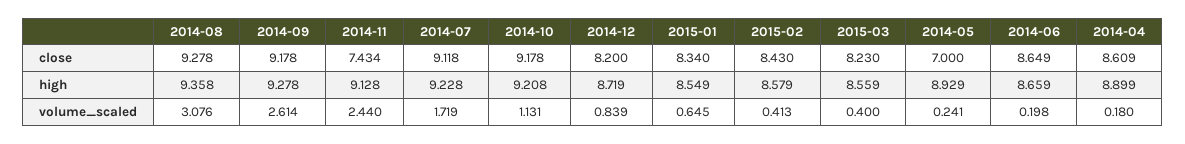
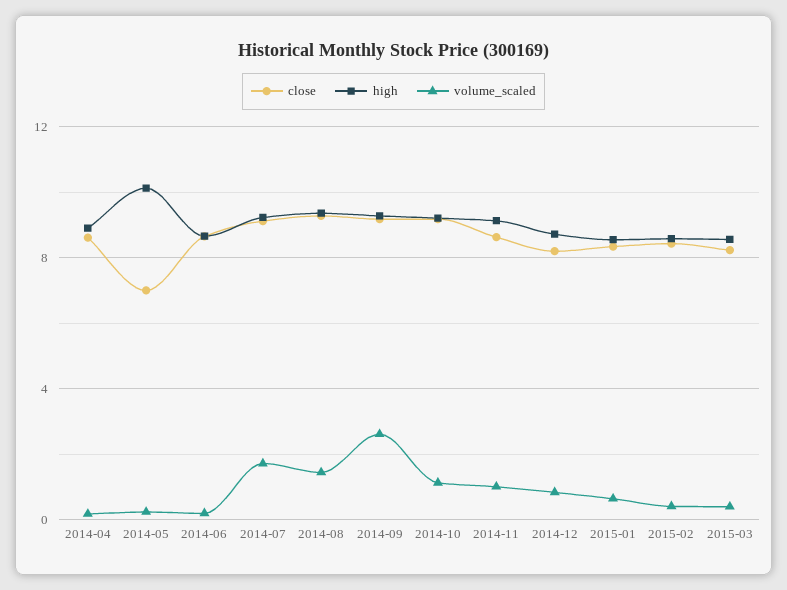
  {
    "close": {
      "2014-08": 9.278,
      "2014-09": 9.178,
-     "2014-11": 7.434,
+     "2014-11": 8.5,
      "2014-07": 9.118,
      "2014-10": 9.178,
      "2014-12": 8.2,
      "2015-01": 8.34,
      "2015-02": 8.43,
      "2015-03": 8.23,
      "2014-05": 7,
      "2014-06": 8.649,
      "2014-04": 8.609
    },
    "high": {
      "2014-08": 9.358,
      "2014-09": 9.278,
      "2014-11": 9.128,
      "2014-07": 9.228,
      "2014-10": 9.208,
      "2014-12": 8.719,
      "2015-01": 8.549,
      "2015-02": 8.579,
      "2015-03": 8.559,
-     "2014-05": 8.929,
+     "2014-05": 10,
      "2014-06": 8.659,
      "2014-04": 8.899
    },
    "volume_scaled": {
-     "2014-08": 3.076,
+     "2014-08": 1.5,
      "2014-09": 2.614,
-     "2014-11": 2.44,
+     "2014-11": 1,
      "2014-07": 1.719,
      "2014-10": 1.131,
      "2014-12": 0.839,
      "2015-01": 0.645,
      "2015-02": 0.413,
      "2015-03": 0.4,
      "2014-05": 0.241,
      "2014-06": 0.198,
      "2014-04": 0.18
    }
  }

